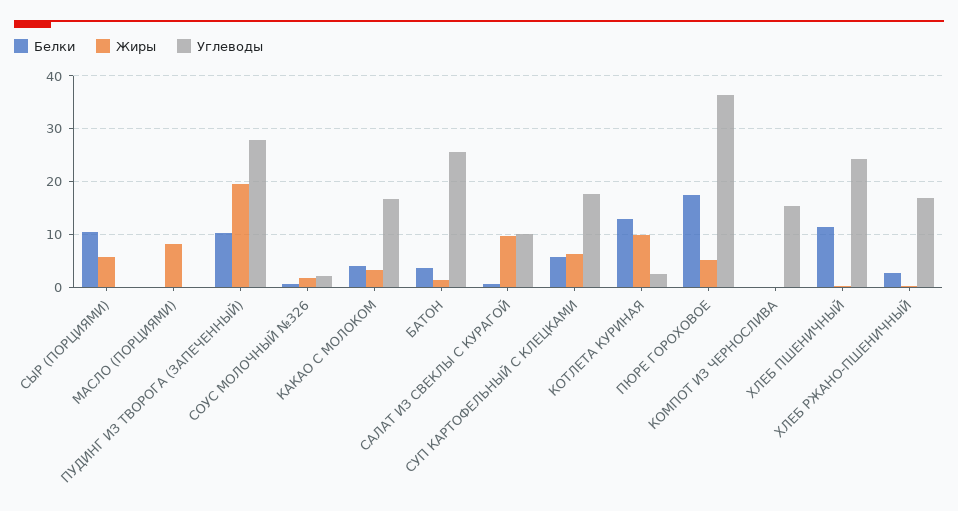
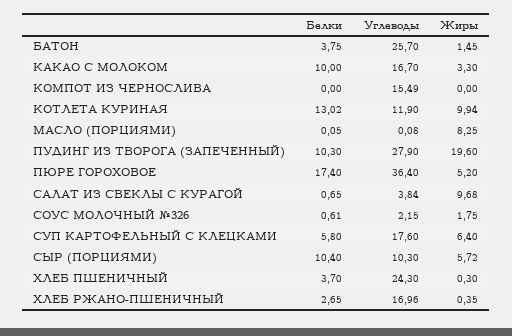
  {
    "Белки": {
      "СЫР (ПОРЦИЯМИ)": 10.4,
      "МАСЛО (ПОРЦИЯМИ)": 0.05,
      "ПУДИНГ ИЗ ТВОРОГА (ЗАПЕЧЕННЫЙ)": 10.3,
      "СОУС МОЛОЧНЫЙ №326": 0.61,
-     "КАКАО С МОЛОКОМ": 4,
+     "КАКАО С МОЛОКОМ": 10,
      "БАТОН": 3.75,
      "САЛАТ ИЗ СВЕКЛЫ С КУРАГОЙ": 0.65,
      "СУП КАРТОФЕЛЬНЫЙ С КЛЕЦКАМИ": 5.8,
      "КОТЛЕТА КУРИНАЯ": 13.02,
      "ПЮРЕ ГОРОХОВОЕ": 17.4,
      "КОМПОТ ИЗ ЧЕРНОСЛИВА": 0,
-     "ХЛЕБ ПШЕНИЧНЫЙ": 12,
+     "ХЛЕБ ПШЕНИЧНЫЙ": 3.7,
      "ХЛЕБ РЖАНО-ПШЕНИЧНЫЙ": 2.65
    },
    "Жиры": {
      "СЫР (ПОРЦИЯМИ)": 5.72,
      "МАСЛО (ПОРЦИЯМИ)": 8.25,
      "ПУДИНГ ИЗ ТВОРОГА (ЗАПЕЧЕННЫЙ)": 19.6,
      "СОУС МОЛОЧНЫЙ №326": 1.75,
      "КАКАО С МОЛОКОМ": 3.3,
      "БАТОН": 1.45,
      "САЛАТ ИЗ СВЕКЛЫ С КУРАГОЙ": 9.68,
      "СУП КАРТОФЕЛЬНЫЙ С КЛЕЦКАМИ": 6.4,
      "КОТЛЕТА КУРИНАЯ": 9.94,
      "ПЮРЕ ГОРОХОВОЕ": 5.2,
      "КОМПОТ ИЗ ЧЕРНОСЛИВА": 0,
      "ХЛЕБ ПШЕНИЧНЫЙ": 0.3,
      "ХЛЕБ РЖАНО-ПШЕНИЧНЫЙ": 0.35
    },
    "Углеводы": {
-     "СЫР (ПОРЦИЯМИ)": 0,
+     "СЫР (ПОРЦИЯМИ)": 10.3,
      "МАСЛО (ПОРЦИЯМИ)": 0.08,
      "ПУДИНГ ИЗ ТВОРОГА (ЗАПЕЧЕННЫЙ)": 27.9,
      "СОУС МОЛОЧНЫЙ №326": 2.15,
      "КАКАО С МОЛОКОМ": 16.7,
      "БАТОН": 25.7,
-     "САЛАТ ИЗ СВЕКЛЫ С КУРАГОЙ": 10,
+     "САЛАТ ИЗ СВЕКЛЫ С КУРАГОЙ": 3.84,
      "СУП КАРТОФЕЛЬНЫЙ С КЛЕЦКАМИ": 17.6,
-     "КОТЛЕТА КУРИНАЯ": 2,
+     "КОТЛЕТА КУРИНАЯ": 11.9,
      "ПЮРЕ ГОРОХОВОЕ": 36.4,
      "КОМПОТ ИЗ ЧЕРНОСЛИВА": 15.49,
      "ХЛЕБ ПШЕНИЧНЫЙ": 24.3,
      "ХЛЕБ РЖАНО-ПШЕНИЧНЫЙ": 16.96
    }
  }

